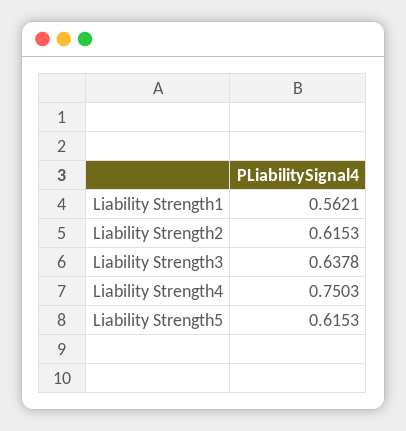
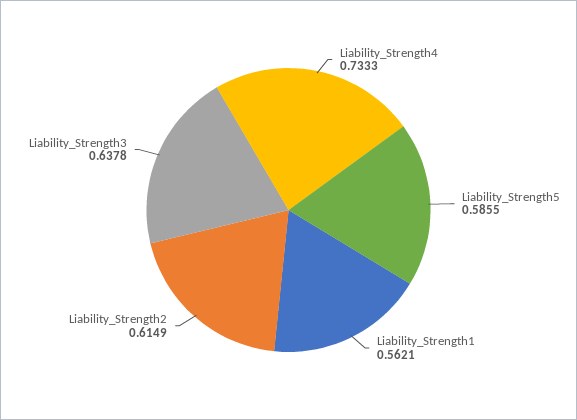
  {
    "Liability Strength1": 0.5621,
-   "Liability Strength2": 0.6153,
+   "Liability Strength2": 0.6149,
    "Liability Strength3": 0.6378,
-   "Liability Strength4": 0.7503,
+   "Liability Strength4": 0.7333,
-   "Liability Strength5": 0.6153
+   "Liability Strength5": 0.5855
  }

